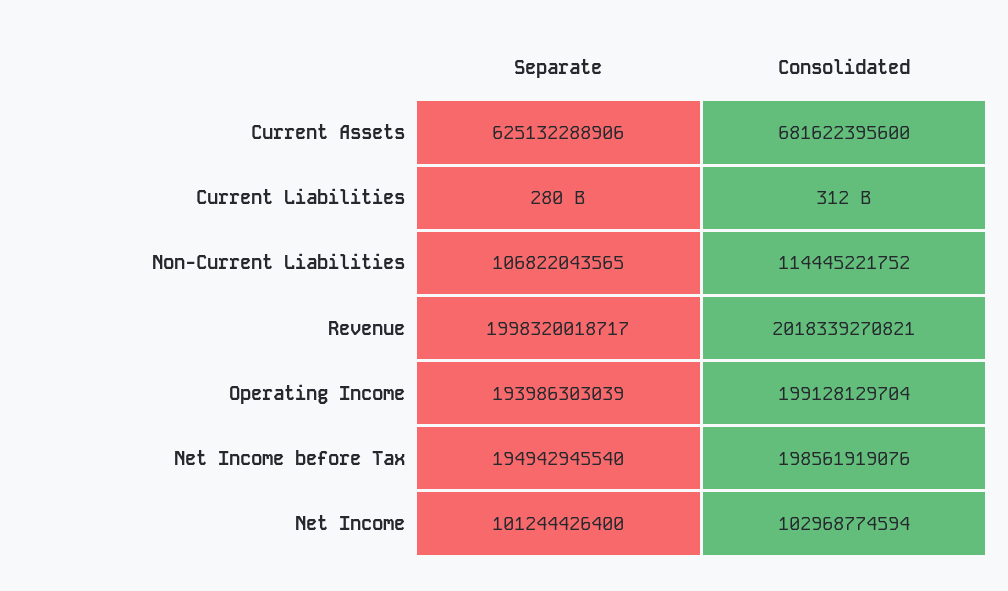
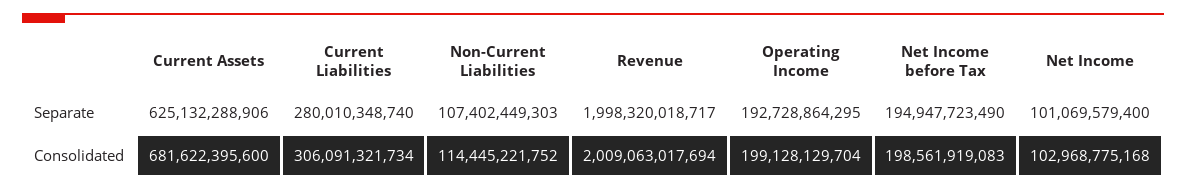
  {
    "Separate": {
      "Current Assets": 625132288906,
      "Current Liabilities": 280010348740,
-     "Non-Current Liabilities": 106822043565,
+     "Non-Current Liabilities": 107402449303,
      "Revenue": 1998320018717,
-     "Operating Income": 193986303039,
+     "Operating Income": 192728864295,
-     "Net Income before Tax": 194942945540,
+     "Net Income before Tax": 194947723490,
-     "Net Income": 101244426400
+     "Net Income": 101069579400
    },
    "Consolidated": {
      "Current Assets": 681622395600,
-     "Current Liabilities": 312000000000,
+     "Current Liabilities": 306091321734,
      "Non-Current Liabilities": 114445221752,
-     "Revenue": 2018339270821,
+     "Revenue": 2009063017694,
      "Operating Income": 199128129704,
-     "Net Income before Tax": 198561919076,
+     "Net Income before Tax": 198561919083,
-     "Net Income": 102968774594
+     "Net Income": 102968775168
    }
  }

